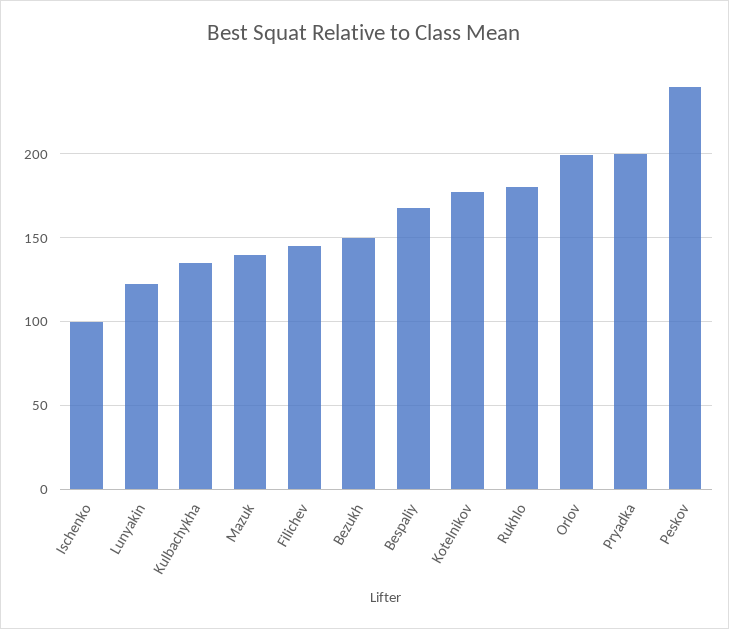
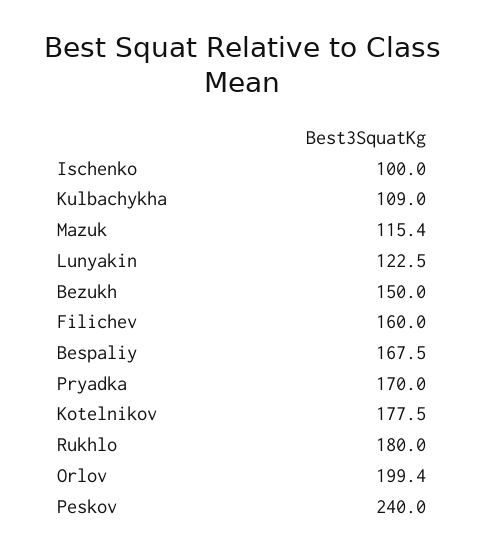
  {
    "Ischenko": 100,
    "Lunyakin": 122.5,
-   "Kulbachykha": 135,
+   "Kulbachykha": 109,
-   "Mazuk": 140,
+   "Mazuk": 115.4,
-   "Filichev": 145,
+   "Filichev": 160,
    "Bezukh": 150,
    "Bespaliy": 167.5,
    "Kotelnikov": 177.5,
    "Rukhlo": 180,
    "Orlov": 199.4,
-   "Pryadka": 200,
+   "Pryadka": 170,
    "Peskov": 240
  }

